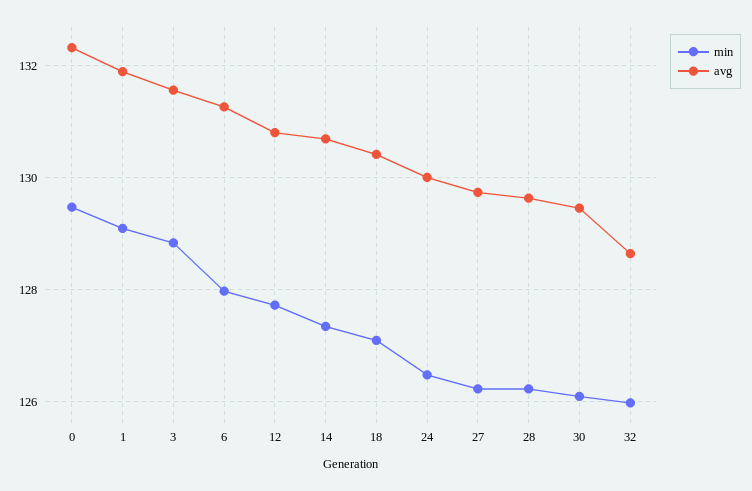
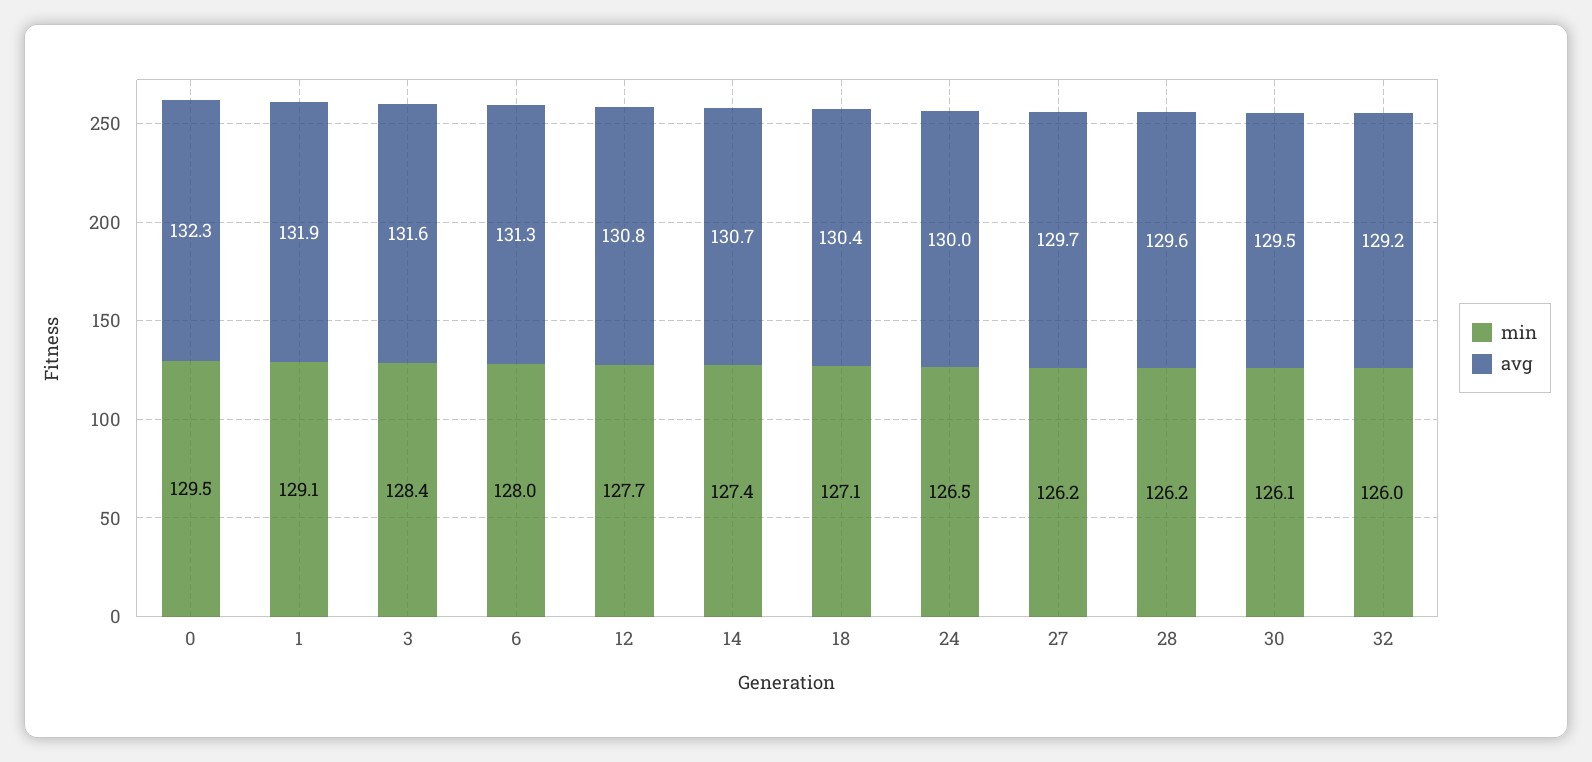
  {
    "min": {
      "0": 129.5,
      "1": 129.1,
-     "3": 128.8,
+     "3": 128.4,
      "6": 128,
      "12": 127.7,
      "14": 127.4,
      "18": 127.1,
      "24": 126.5,
      "27": 126.2,
      "28": 126.2,
      "30": 126.1,
      "32": 126
    },
    "avg": {
      "0": 132.3,
      "1": 131.9,
      "3": 131.6,
      "6": 131.3,
      "12": 130.8,
      "14": 130.7,
      "18": 130.4,
      "24": 130,
      "27": 129.7,
      "28": 129.6,
      "30": 129.5,
-     "32": 128.6
+     "32": 129.2
    }
  }

